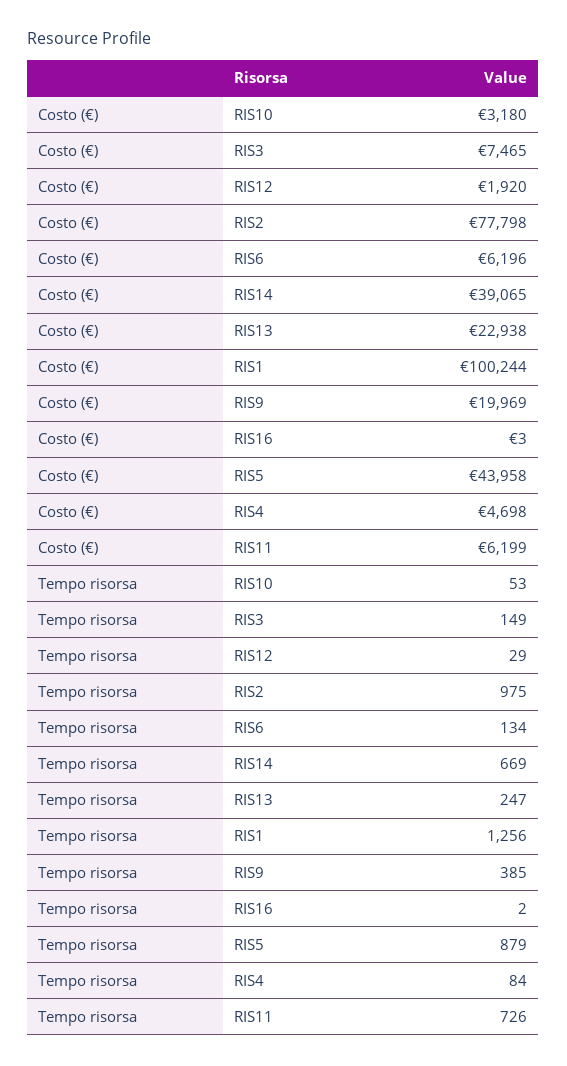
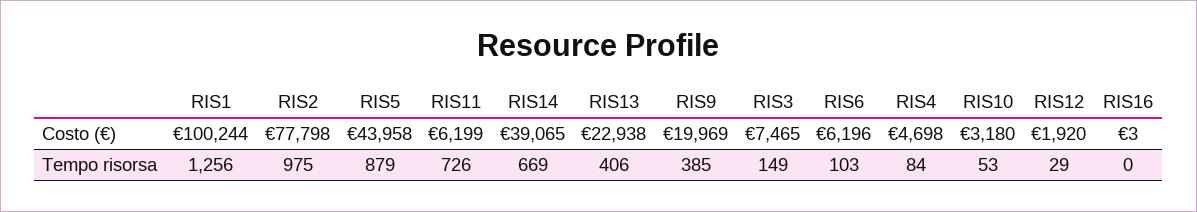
  {
    "Costo (€)": {
      "RIS10": 3180,
      "RIS3": 7465,
      "RIS12": 1920,
      "RIS2": 77798,
      "RIS6": 6196,
      "RIS14": 39065,
      "RIS13": 22938,
      "RIS1": 100244,
      "RIS9": 19969,
      "RIS16": 3,
      "RIS5": 43958,
      "RIS4": 4698,
      "RIS11": 6199
    },
    "Tempo risorsa": {
      "RIS10": 53,
      "RIS3": 149,
      "RIS12": 29,
      "RIS2": 975,
-     "RIS6": 134,
+     "RIS6": 103,
      "RIS14": 669,
-     "RIS13": 247,
+     "RIS13": 406,
      "RIS1": 1256,
      "RIS9": 385,
-     "RIS16": 2,
+     "RIS16": 0,
      "RIS5": 879,
      "RIS4": 84,
      "RIS11": 726
    }
  }

